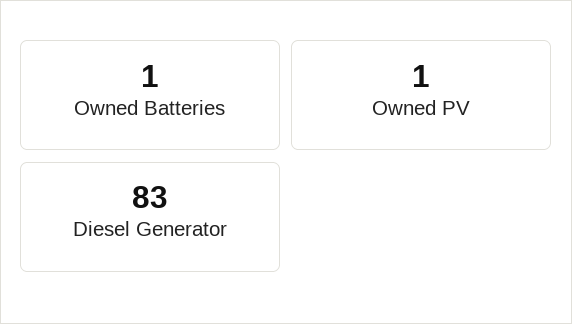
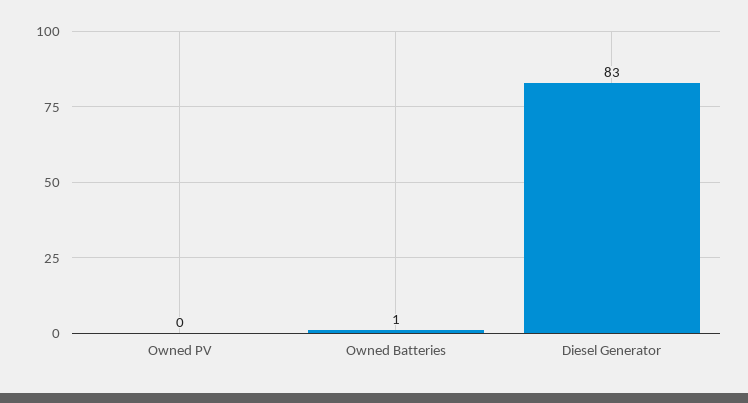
  {
    "Owned Batteries": 1,
-   "Owned PV": 1,
+   "Owned PV": 0,
    "Diesel Generator": 83
  }

